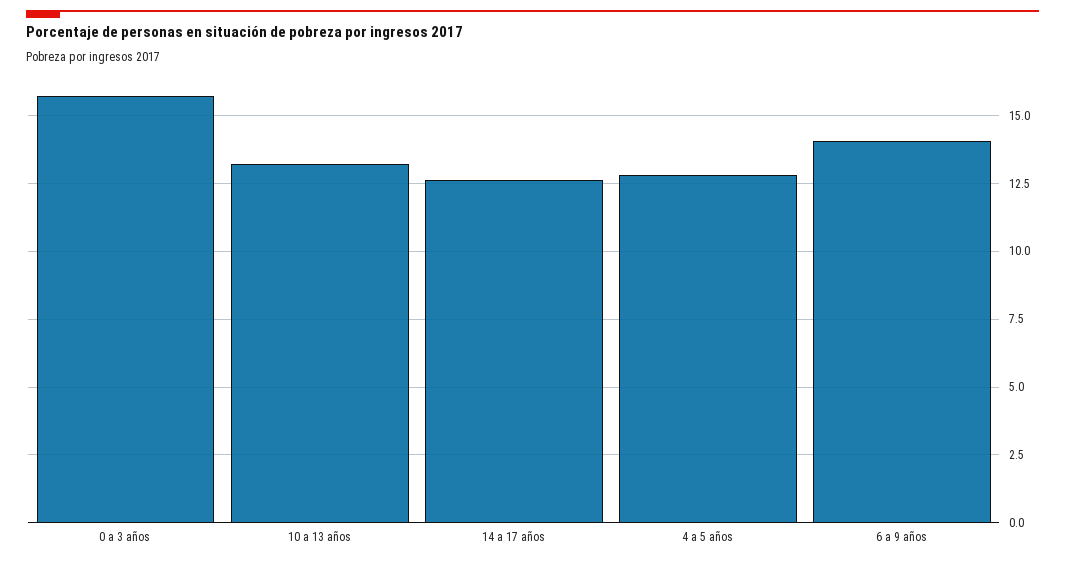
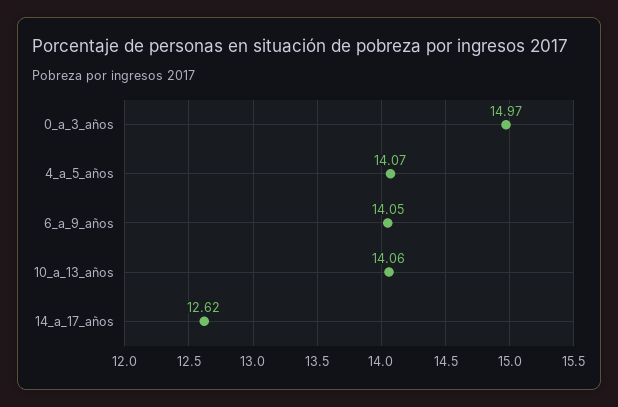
  {
-   "0 a 3 años": 15.75,
+   "0 a 3 años": 14.97,
-   "10 a 13 años": 13.25,
+   "10 a 13 años": 14.06,
    "14 a 17 años": 12.62,
-   "4 a 5 años": 12.75,
+   "4 a 5 años": 14.07,
    "6 a 9 años": 14.05
  }

